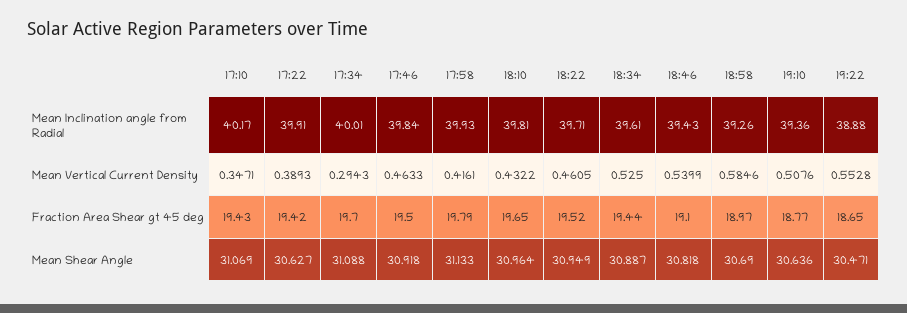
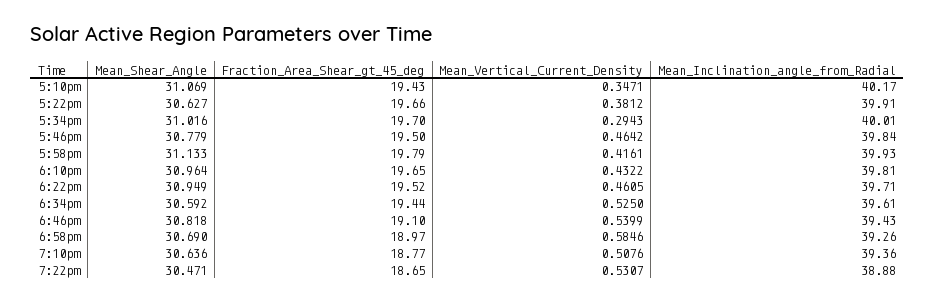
  {
    "17:10": {
      "Mean Inclination angle from Radial": 40.17,
      "Mean Vertical Current Density": 0.3471,
      "Fraction Area Shear gt 45 deg": 19.43,
      "Mean Shear Angle": 31.069
    },
    "17:22": {
      "Mean Inclination angle from Radial": 39.91,
-     "Mean Vertical Current Density": 0.3893,
+     "Mean Vertical Current Density": 0.3812,
-     "Fraction Area Shear gt 45 deg": 19.42,
+     "Fraction Area Shear gt 45 deg": 19.66,
      "Mean Shear Angle": 30.627
    },
    "17:34": {
      "Mean Inclination angle from Radial": 40.01,
      "Mean Vertical Current Density": 0.2943,
      "Fraction Area Shear gt 45 deg": 19.7,
-     "Mean Shear Angle": 31.088
+     "Mean Shear Angle": 31.016
    },
    "17:46": {
      "Mean Inclination angle from Radial": 39.84,
-     "Mean Vertical Current Density": 0.4633,
+     "Mean Vertical Current Density": 0.4642,
      "Fraction Area Shear gt 45 deg": 19.5,
-     "Mean Shear Angle": 30.918
+     "Mean Shear Angle": 30.779
    },
    "17:58": {
      "Mean Inclination angle from Radial": 39.93,
      "Mean Vertical Current Density": 0.4161,
      "Fraction Area Shear gt 45 deg": 19.79,
      "Mean Shear Angle": 31.133
    },
    "18:10": {
      "Mean Inclination angle from Radial": 39.81,
      "Mean Vertical Current Density": 0.4322,
      "Fraction Area Shear gt 45 deg": 19.65,
      "Mean Shear Angle": 30.964
    },
    "18:22": {
      "Mean Inclination angle from Radial": 39.71,
      "Mean Vertical Current Density": 0.4605,
      "Fraction Area Shear gt 45 deg": 19.52,
      "Mean Shear Angle": 30.949
    },
    "18:34": {
      "Mean Inclination angle from Radial": 39.61,
      "Mean Vertical Current Density": 0.525,
      "Fraction Area Shear gt 45 deg": 19.44,
-     "Mean Shear Angle": 30.887
+     "Mean Shear Angle": 30.592
    },
    "18:46": {
      "Mean Inclination angle from Radial": 39.43,
      "Mean Vertical Current Density": 0.5399,
      "Fraction Area Shear gt 45 deg": 19.1,
      "Mean Shear Angle": 30.818
    },
    "18:58": {
      "Mean Inclination angle from Radial": 39.26,
      "Mean Vertical Current Density": 0.5846,
      "Fraction Area Shear gt 45 deg": 18.97,
      "Mean Shear Angle": 30.69
    },
    "19:10": {
      "Mean Inclination angle from Radial": 39.36,
      "Mean Vertical Current Density": 0.5076,
      "Fraction Area Shear gt 45 deg": 18.77,
      "Mean Shear Angle": 30.636
    },
    "19:22": {
      "Mean Inclination angle from Radial": 38.88,
-     "Mean Vertical Current Density": 0.5528,
+     "Mean Vertical Current Density": 0.5307,
      "Fraction Area Shear gt 45 deg": 18.65,
      "Mean Shear Angle": 30.471
    }
  }

